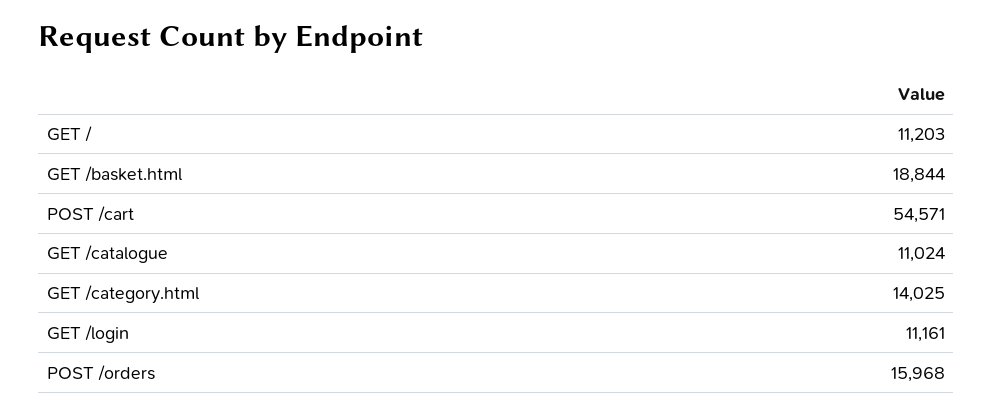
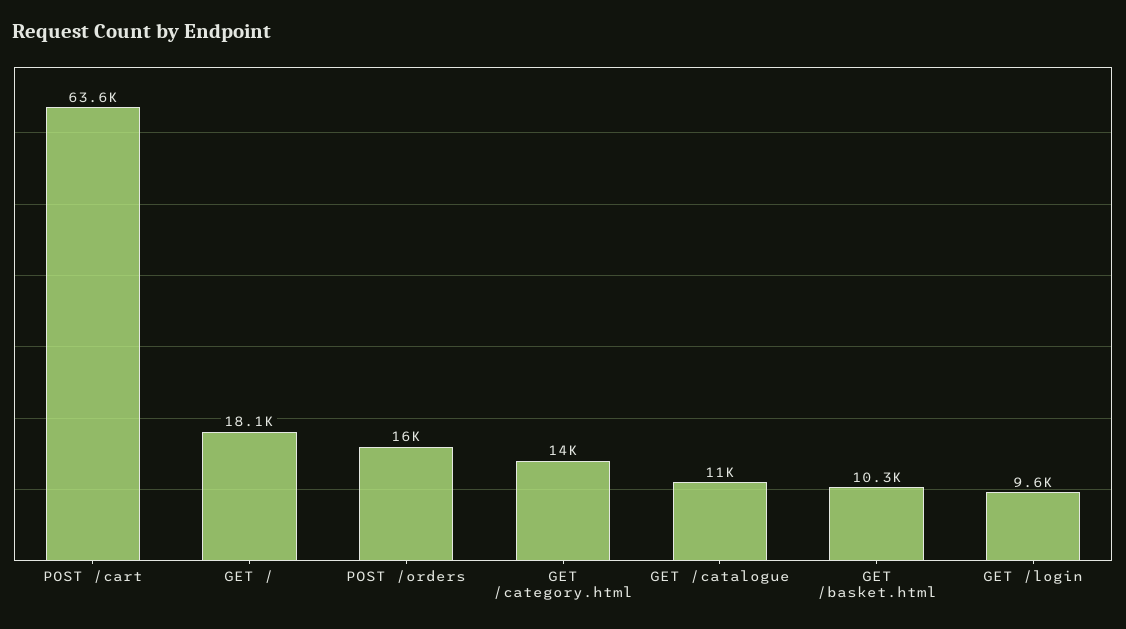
  {
-   "GET /": 11203,
+   "GET /": 18100,
-   "GET /basket.html": 18844,
+   "GET /basket.html": 10300,
-   "POST /cart": 54571,
+   "POST /cart": 63600,
    "GET /catalogue": 11024,
    "GET /category.html": 14025,
-   "GET /login": 11161,
+   "GET /login": 9600,
    "POST /orders": 15968
  }

